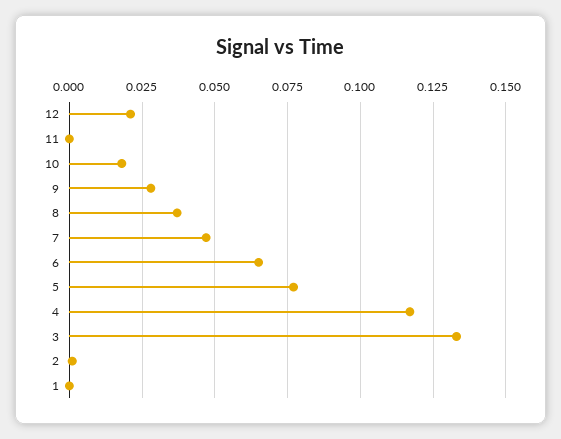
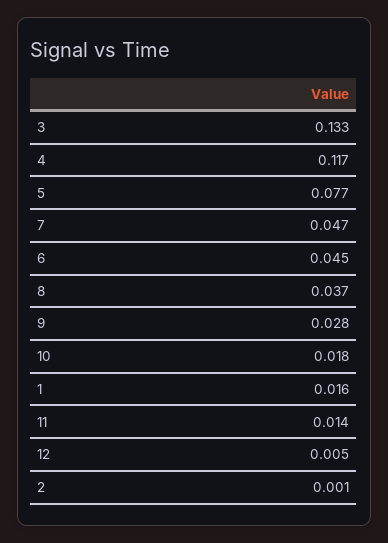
  {
-   "12": 0.02,
+   "12": 0.005,
-   "11": 0,
+   "11": 0.014,
    "10": 0.018,
    "9": 0.028,
    "8": 0.037,
    "7": 0.047,
-   "6": 0.065,
+   "6": 0.045,
    "5": 0.077,
    "4": 0.117,
    "3": 0.133,
    "2": 0.001,
-   "1": 0
+   "1": 0.016
  }

